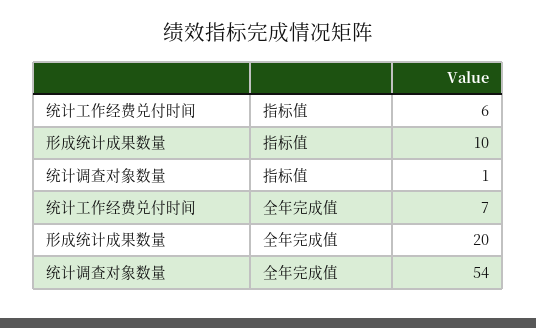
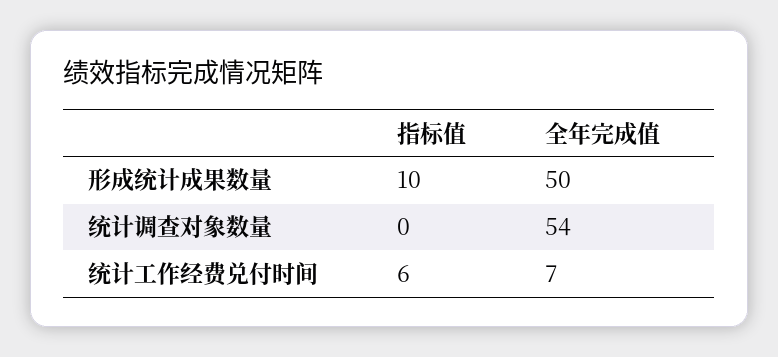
  {
    "统计工作经费兑付时间": {
      "指标值": 6,
      "全年完成值": 7
    },
    "形成统计成果数量": {
      "指标值": 10,
-     "全年完成值": 20
+     "全年完成值": 50
    },
    "统计调查对象数量": {
-     "指标值": 1,
+     "指标值": 0,
      "全年完成值": 54
    }
  }

